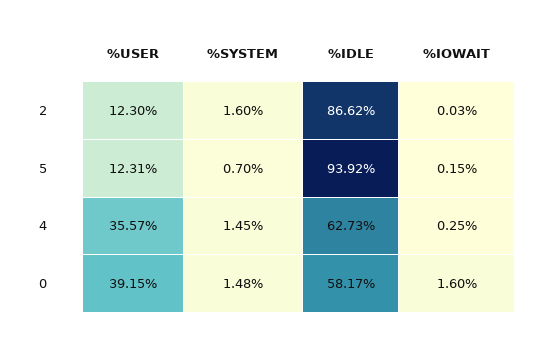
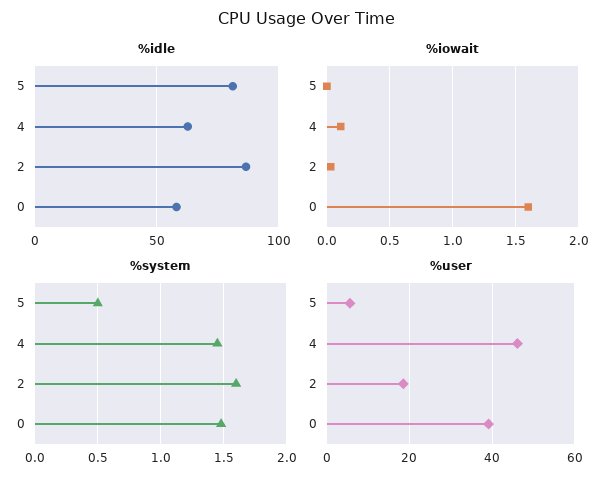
  {
    "%USER": {
-     "2": 12.3,
+     "2": 18,
-     "5": 12.31,
+     "5": 6,
-     "4": 35.57,
+     "4": 46,
      "0": 39.15
    },
    "%SYSTEM": {
      "2": 1.6,
-     "5": 0.7,
+     "5": 0.5,
      "4": 1.45,
      "0": 1.48
    },
    "%IDLE": {
      "2": 86.62,
-     "5": 93.92,
+     "5": 80,
      "4": 62.73,
      "0": 58.17
    },
    "%IOWAIT": {
      "2": 0.03,
-     "5": 0.15,
+     "5": 0,
-     "4": 0.25,
+     "4": 0.1,
      "0": 1.6
    }
  }

